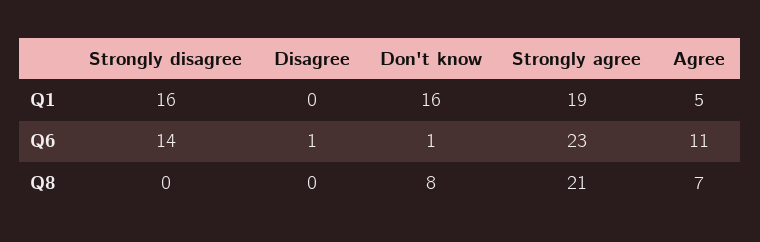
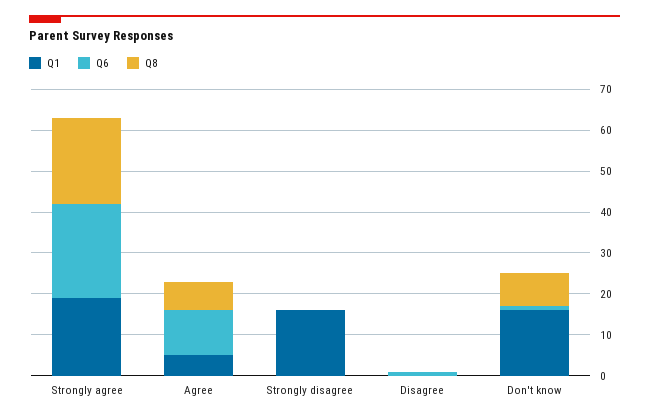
  {
    "Q1": {
      "Strongly disagree": 16,
      "Disagree": 0,
      "Don't know": 16,
      "Strongly agree": 19,
      "Agree": 5
    },
    "Q6": {
-     "Strongly disagree": 14,
+     "Strongly disagree": 0,
      "Disagree": 1,
      "Don't know": 1,
      "Strongly agree": 23,
      "Agree": 11
    },
    "Q8": {
      "Strongly disagree": 0,
      "Disagree": 0,
      "Don't know": 8,
      "Strongly agree": 21,
      "Agree": 7
    }
  }

